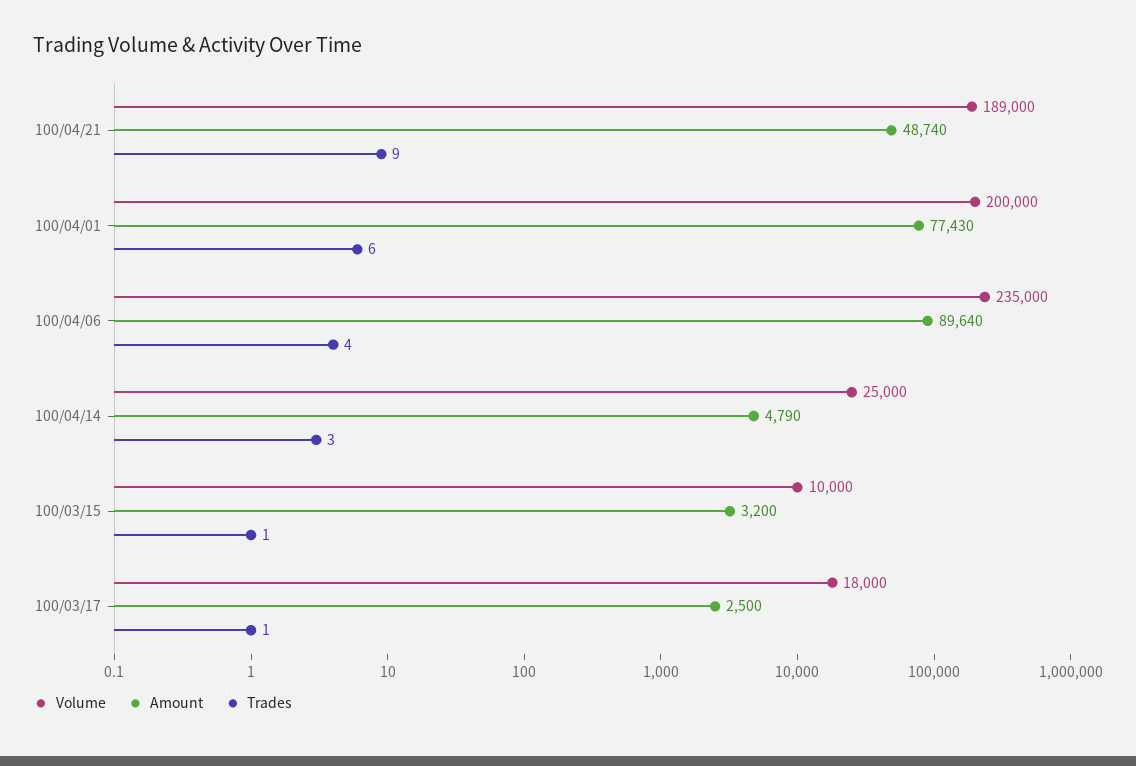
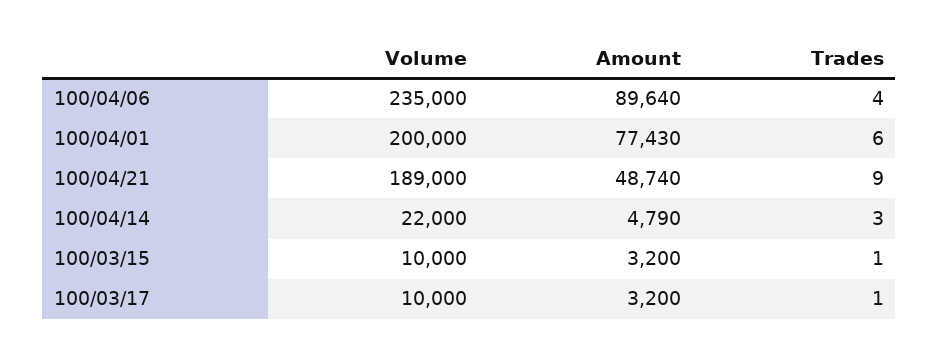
  {
    "Volume": {
      "100/04/21": 189000,
      "100/04/01": 200000,
      "100/04/06": 235000,
-     "100/04/14": 25000,
+     "100/04/14": 22000,
      "100/03/15": 10000,
-     "100/03/17": 18000
+     "100/03/17": 10000
    },
    "Amount": {
      "100/04/21": 48740,
      "100/04/01": 77430,
      "100/04/06": 89640,
      "100/04/14": 4790,
      "100/03/15": 3200,
-     "100/03/17": 2500
+     "100/03/17": 3200
    },
    "Trades": {
      "100/04/21": 9,
      "100/04/01": 6,
      "100/04/06": 4,
      "100/04/14": 3,
      "100/03/15": 1,
      "100/03/17": 1
    }
  }

